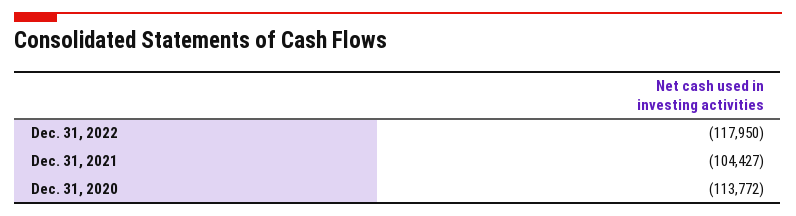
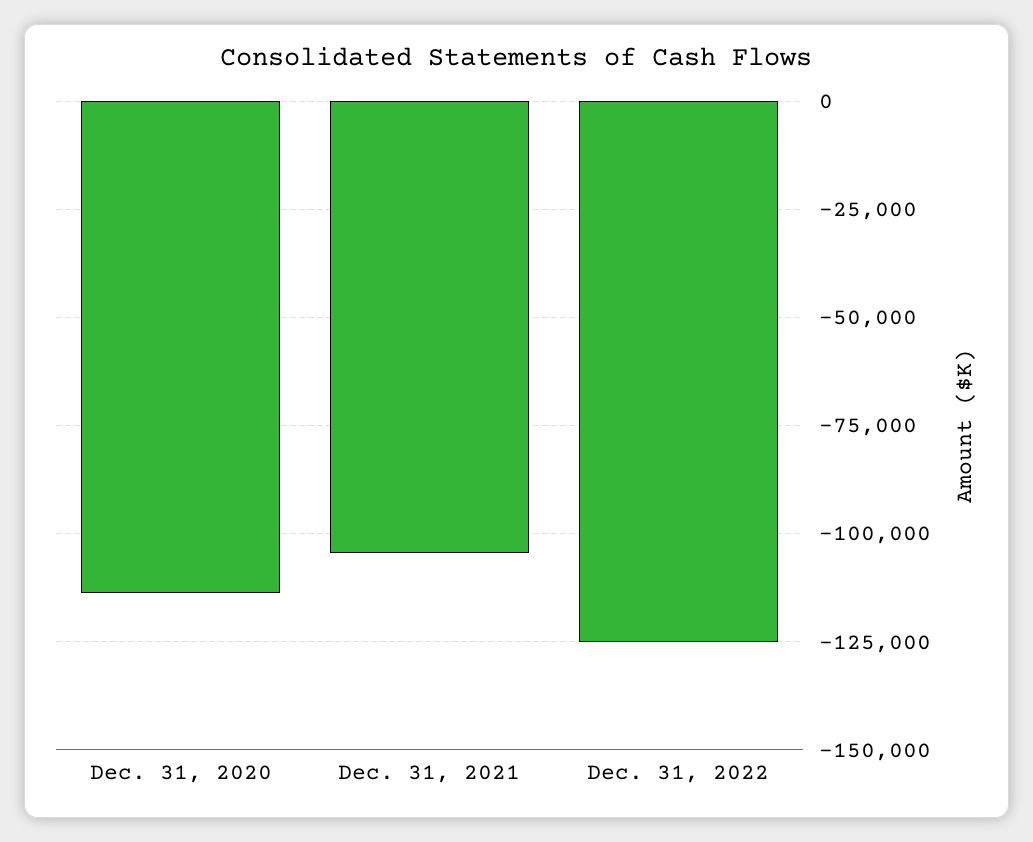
  {
-   "Dec. 31, 2022": -117950,
+   "Dec. 31, 2022": -125000,
    "Dec. 31, 2021": -104427,
    "Dec. 31, 2020": -113772
  }

